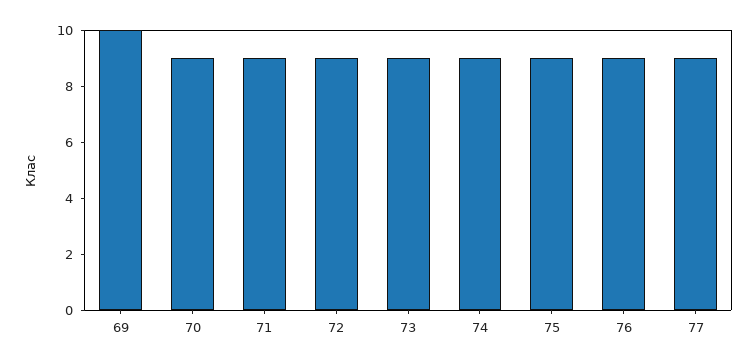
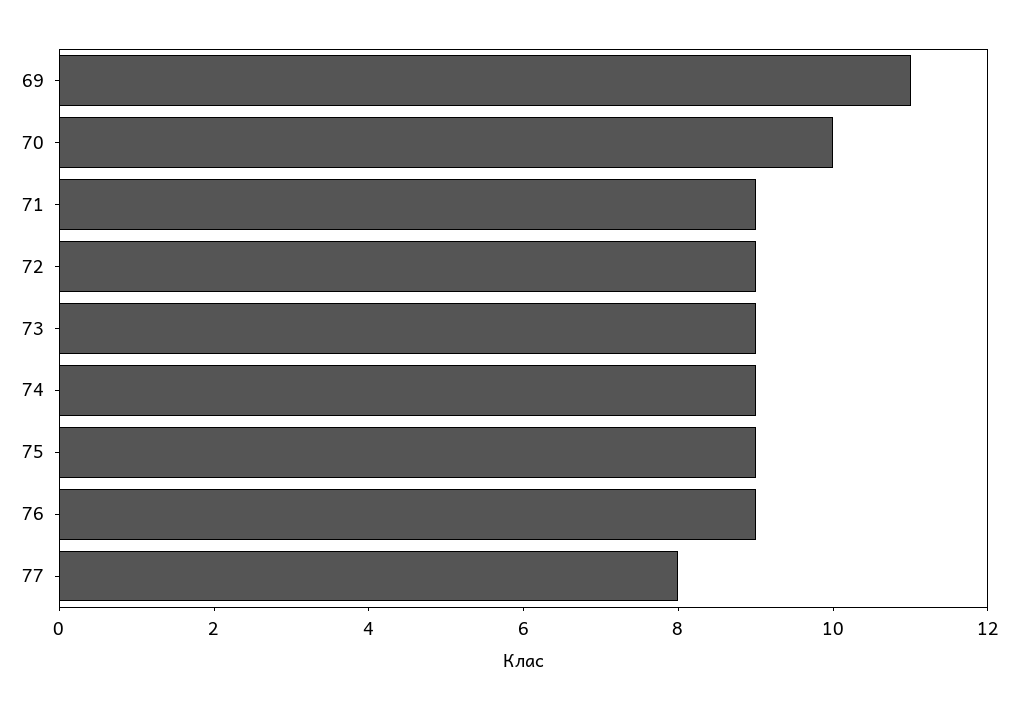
  {
-   "69": 10,
+   "69": 11,
-   "70": 9,
+   "70": 10,
    "71": 9,
    "72": 9,
    "73": 9,
    "74": 9,
    "75": 9,
    "76": 9,
-   "77": 9
+   "77": 8
  }

